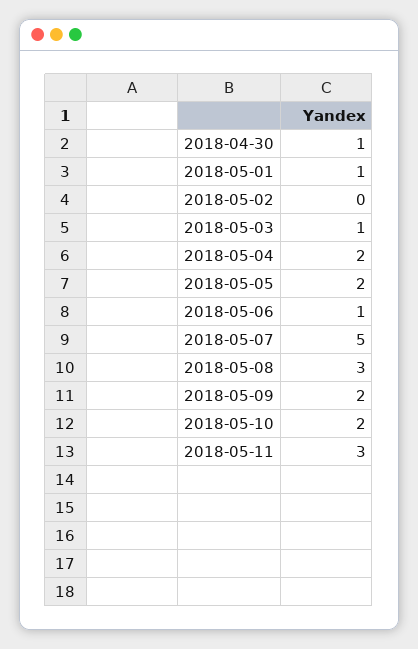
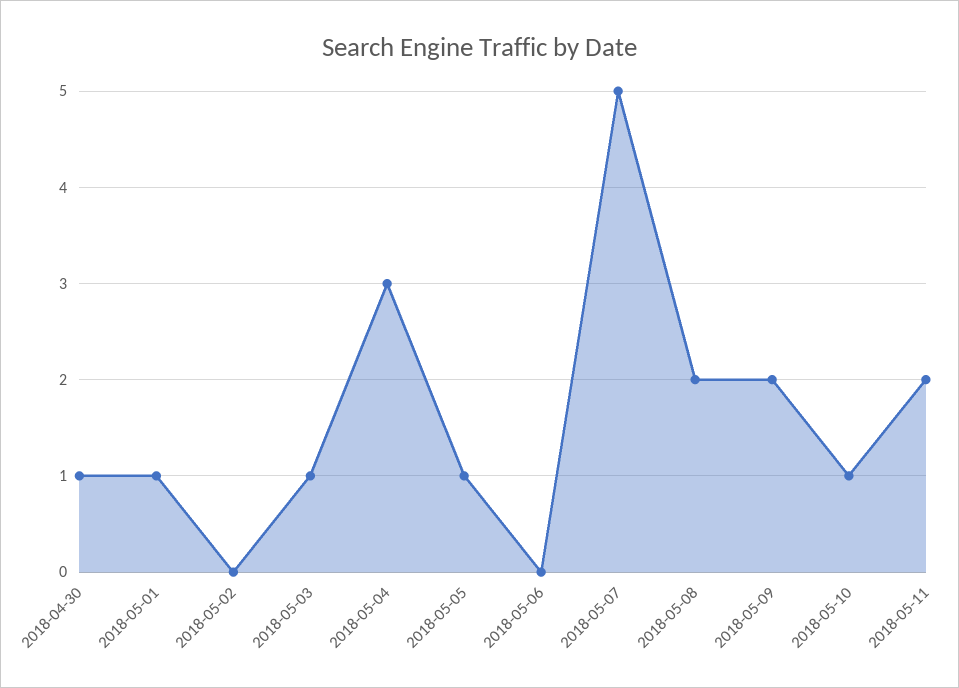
  {
    "2018-04-30": 1,
    "2018-05-01": 1,
    "2018-05-02": 0,
    "2018-05-03": 1,
-   "2018-05-04": 2,
+   "2018-05-04": 3,
-   "2018-05-05": 2,
+   "2018-05-05": 1,
-   "2018-05-06": 1,
+   "2018-05-06": 0,
    "2018-05-07": 5,
-   "2018-05-08": 3,
+   "2018-05-08": 2,
    "2018-05-09": 2,
-   "2018-05-10": 2,
+   "2018-05-10": 1,
-   "2018-05-11": 3
+   "2018-05-11": 2
  }

